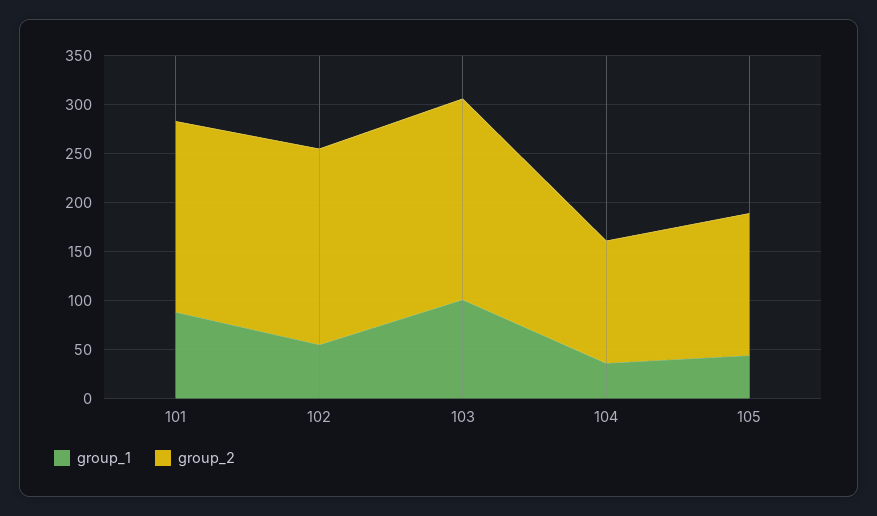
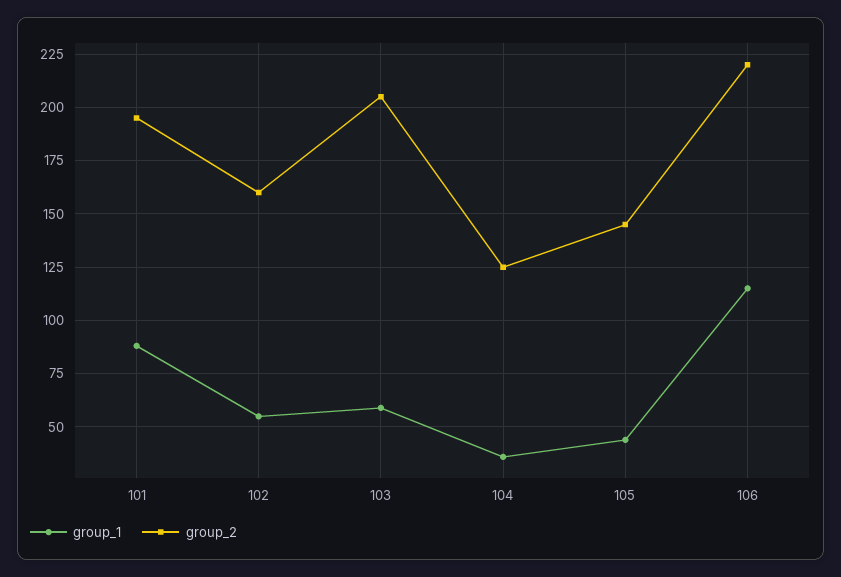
  {
    "group_1": {
      "101": 90,
      "102": 55,
-     "103": 100,
+     "103": 60,
      "104": 35,
-     "105": 45
+     "105": 45,
+     "106": 115
    },
    "group_2": {
      "101": 195,
-     "102": 200,
+     "102": 160,
      "103": 205,
      "104": 125,
-     "105": 145
+     "105": 145,
+     "106": 220
    }
  }

